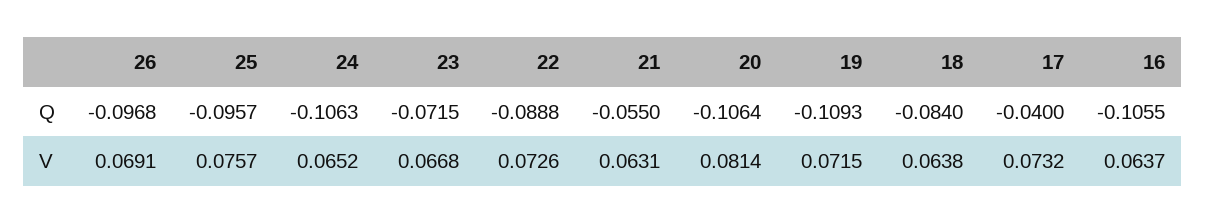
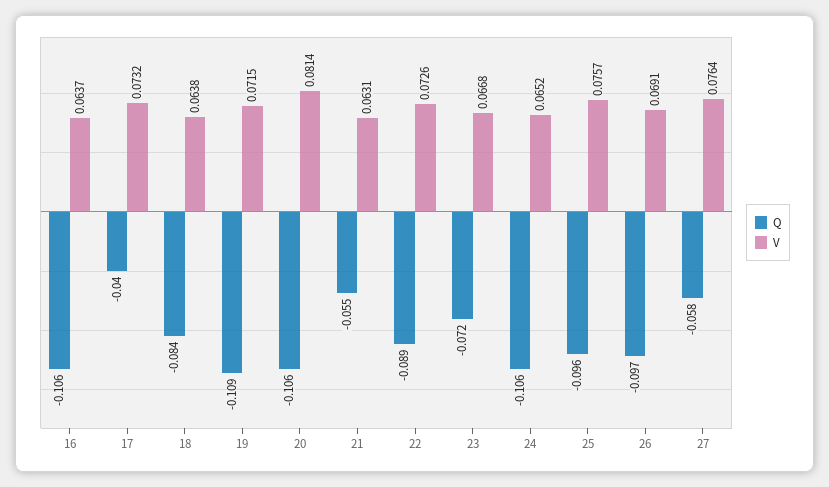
  {
    "Q": {
      "26": -0.0968,
      "25": -0.0957,
      "24": -0.1063,
      "23": -0.0715,
      "22": -0.0888,
      "21": -0.055,
      "20": -0.1064,
      "19": -0.1093,
      "18": -0.084,
      "17": -0.04,
-     "16": -0.1055
+     "16": -0.1055,
+     "27": -0.058
    },
    "V": {
      "26": 0.0691,
      "25": 0.0757,
      "24": 0.0652,
      "23": 0.0668,
      "22": 0.0726,
      "21": 0.0631,
      "20": 0.0814,
      "19": 0.0715,
      "18": 0.0638,
      "17": 0.0732,
-     "16": 0.0637
+     "16": 0.0637,
+     "27": 0.0764
    }
  }

